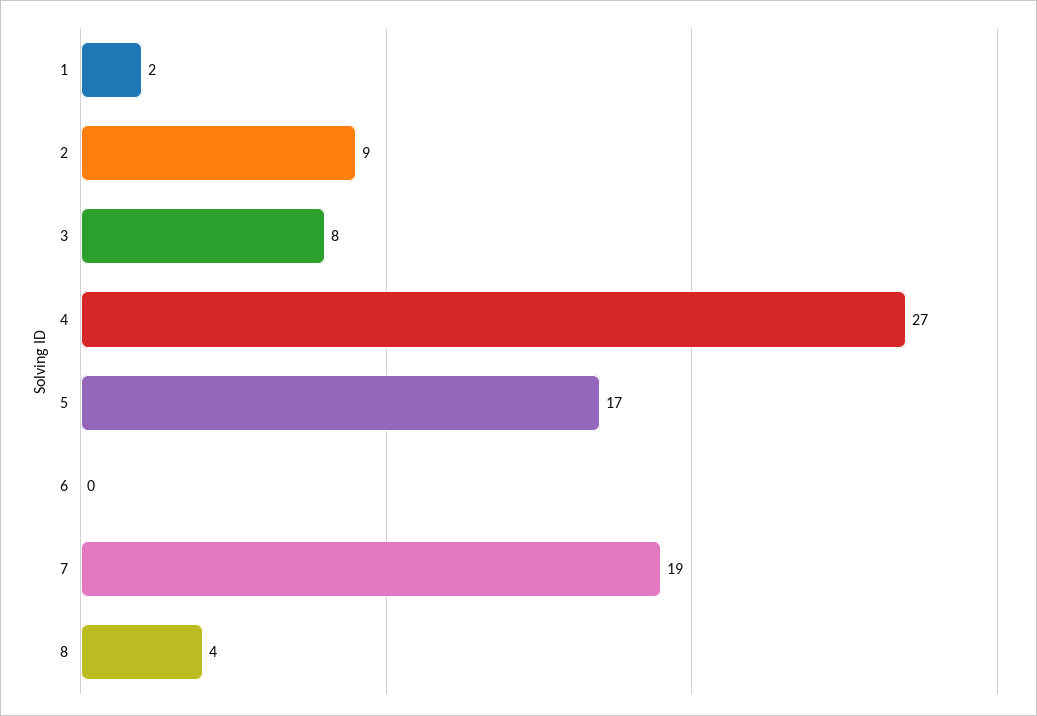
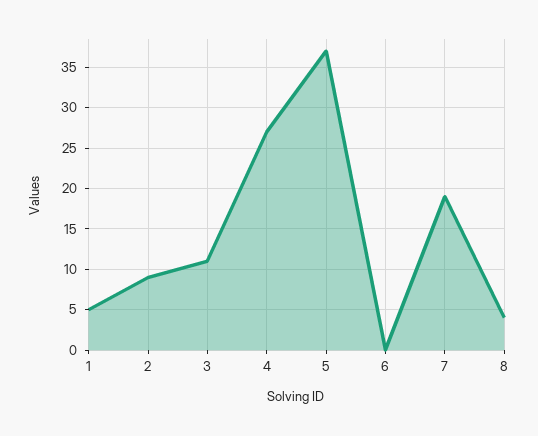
  {
-   "1": 2,
+   "1": 5,
    "2": 9,
-   "3": 8,
+   "3": 11,
    "4": 27,
-   "5": 17,
+   "5": 37,
    "6": 0,
    "7": 19,
    "8": 4
  }

